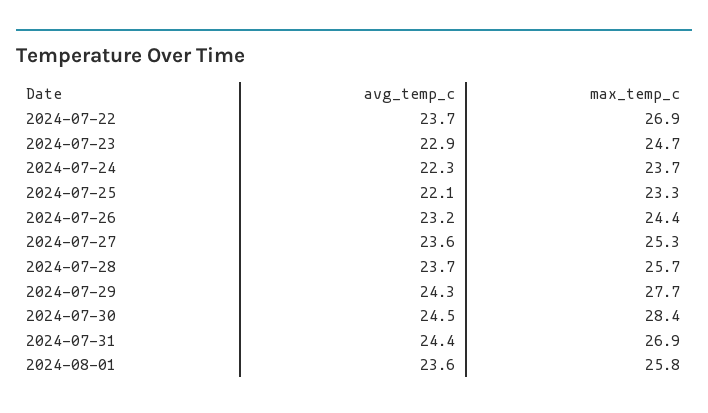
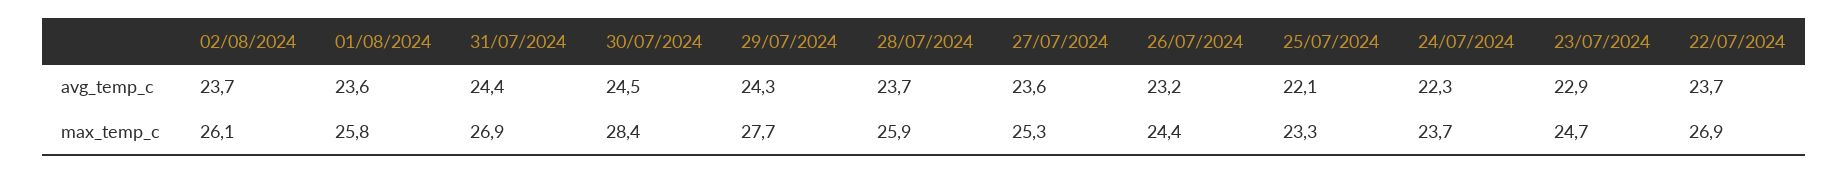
  {
    "avg_temp_c": {
      "2024-07-22": 23.7,
      "2024-07-23": 22.9,
      "2024-07-24": 22.3,
      "2024-07-25": 22.1,
      "2024-07-26": 23.2,
      "2024-07-27": 23.6,
      "2024-07-28": 23.7,
      "2024-07-29": 24.3,
      "2024-07-30": 24.5,
      "2024-07-31": 24.4,
-     "2024-08-01": 23.6
+     "2024-08-01": 23.6,
+     "02/08/2024": 23.7
    },
    "max_temp_c": {
      "2024-07-22": 26.9,
      "2024-07-23": 24.7,
      "2024-07-24": 23.7,
      "2024-07-25": 23.3,
      "2024-07-26": 24.4,
      "2024-07-27": 25.3,
-     "2024-07-28": 25.7,
+     "2024-07-28": 25.9,
      "2024-07-29": 27.7,
      "2024-07-30": 28.4,
      "2024-07-31": 26.9,
-     "2024-08-01": 25.8
+     "2024-08-01": 25.8,
+     "02/08/2024": 26.1
    }
  }

